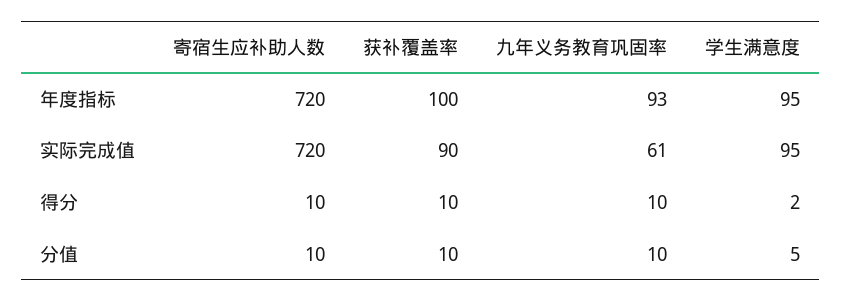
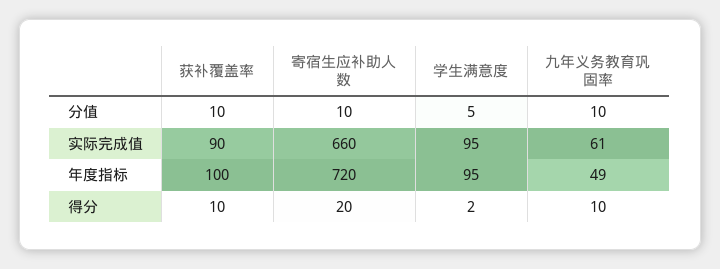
  {
    "寄宿生应补助人数": {
      "年度指标": 720,
-     "实际完成值": 720,
+     "实际完成值": 660,
-     "得分": 10,
+     "得分": 20,
      "分值": 10
    },
    "获补覆盖率": {
      "年度指标": 100,
      "实际完成值": 90,
      "得分": 10,
      "分值": 10
    },
    "九年义务教育巩固率": {
-     "年度指标": 93,
+     "年度指标": 49,
      "实际完成值": 61,
      "得分": 10,
      "分值": 10
    },
    "学生满意度": {
      "年度指标": 95,
      "实际完成值": 95,
      "得分": 2,
      "分值": 5
    }
  }

